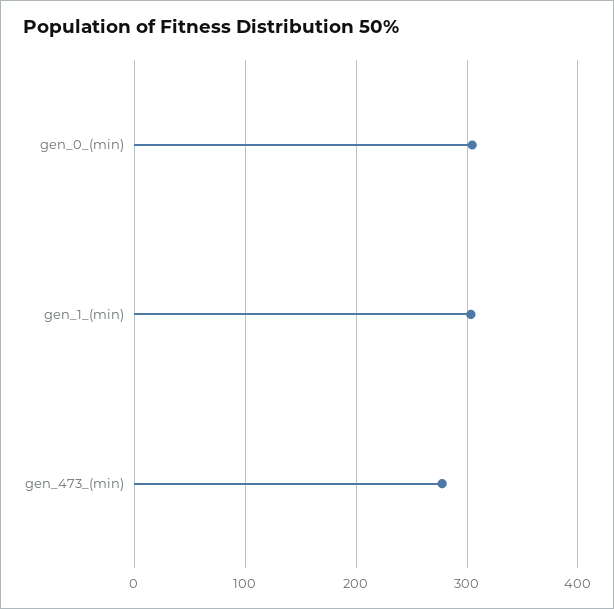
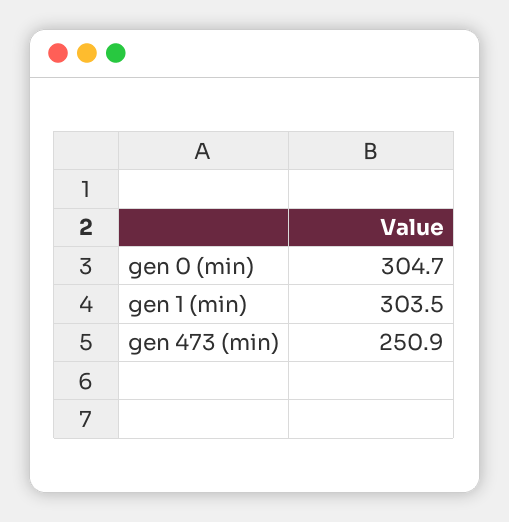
  {
    "gen_0_(min)": 304.7,
    "gen_1_(min)": 303.5,
-   "gen_473_(min)": 280
+   "gen_473_(min)": 250.9
  }

